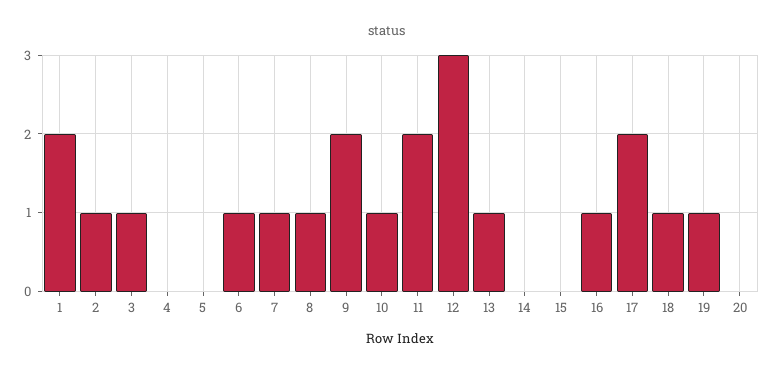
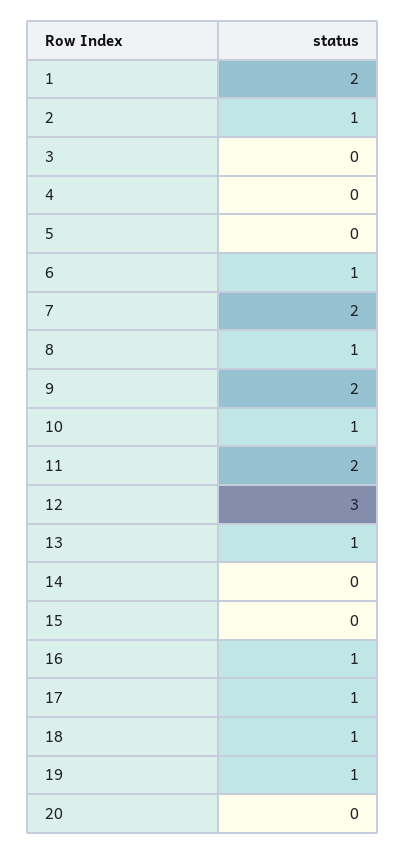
  {
    "1": 2,
    "2": 1,
-   "3": 1,
+   "3": 0,
    "4": 0,
    "5": 0,
    "6": 1,
-   "7": 1,
+   "7": 2,
    "8": 1,
    "9": 2,
    "10": 1,
    "11": 2,
    "12": 3,
    "13": 1,
    "14": 0,
    "15": 0,
    "16": 1,
-   "17": 2,
+   "17": 1,
    "18": 1,
    "19": 1,
    "20": 0
  }

